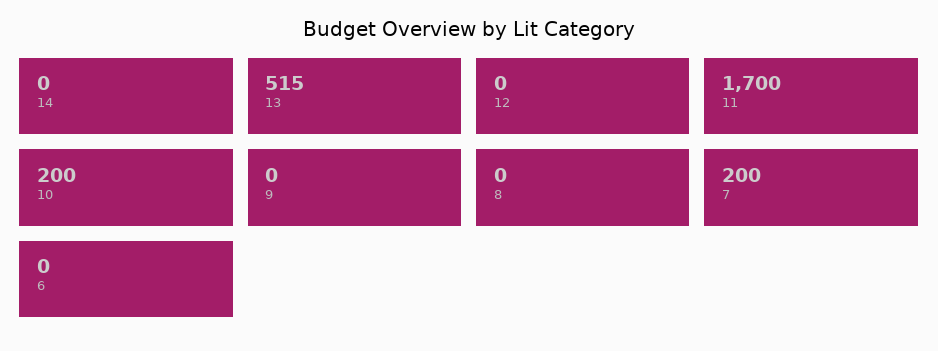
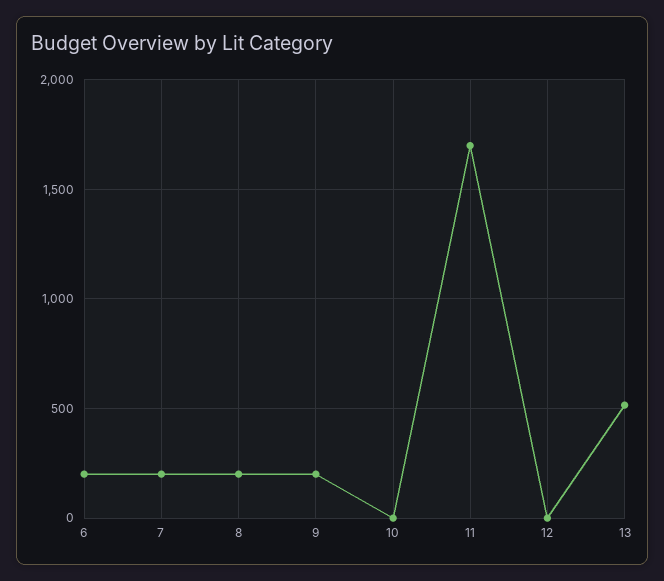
  {
-   "14": 0,
    "13": 515,
    "12": 0,
    "11": 1700,
-   "10": 200,
+   "10": 0,
-   "9": 0,
+   "9": 200,
-   "8": 0,
+   "8": 200,
    "7": 200,
-   "6": 0
+   "6": 200
  }

